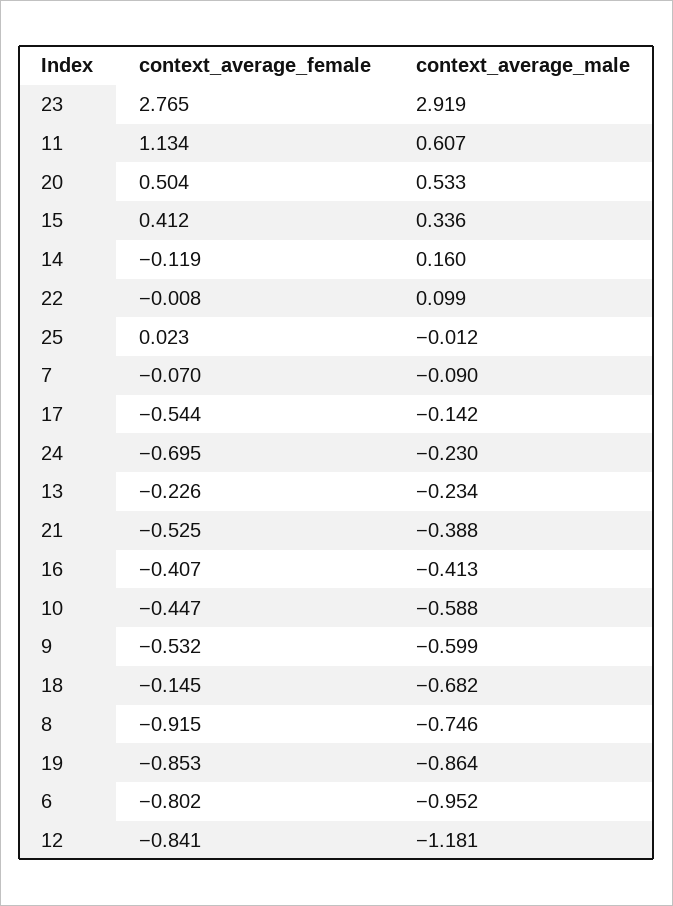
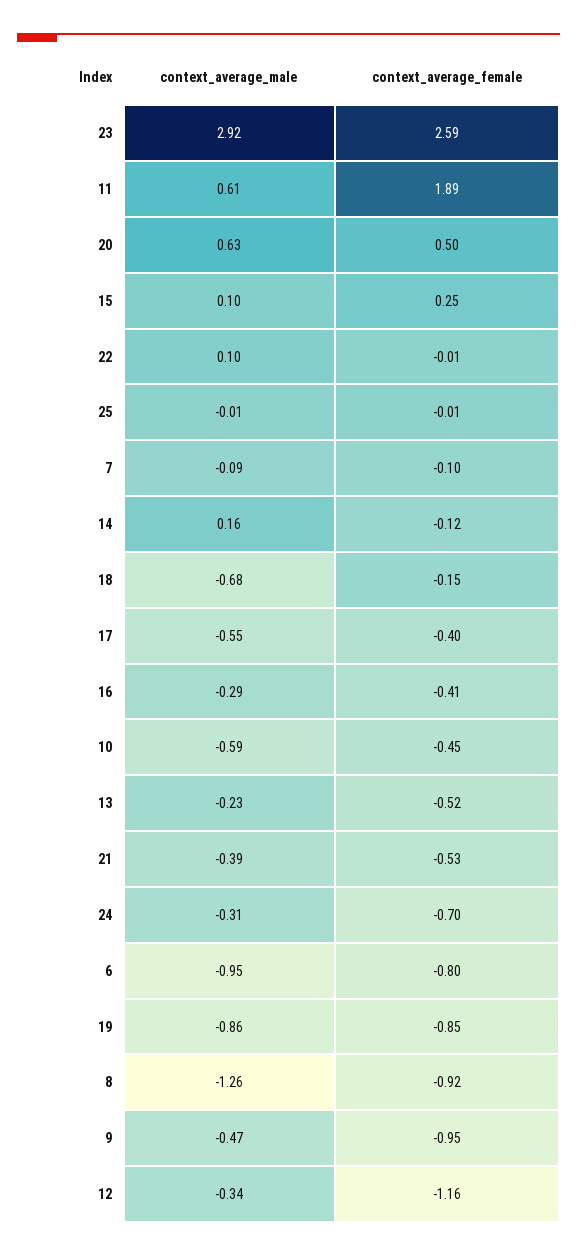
  {
    "context_average_female": {
-     "23": 2.765,
+     "23": 2.59,
-     "11": 1.134,
+     "11": 1.89,
      "20": 0.504,
-     "15": 0.412,
+     "15": 0.25,
      "14": -0.119,
      "22": -0.008,
-     "25": 0.023,
+     "25": -0.01,
-     "7": -0.07,
+     "7": -0.1,
-     "17": -0.544,
+     "17": -0.4,
      "24": -0.695,
-     "13": -0.226,
+     "13": -0.52,
      "21": -0.525,
      "16": -0.407,
      "10": -0.447,
-     "9": -0.532,
+     "9": -0.95,
      "18": -0.145,
      "8": -0.915,
      "19": -0.853,
      "6": -0.802,
-     "12": -0.841
+     "12": -1.16
    },
    "context_average_male": {
      "23": 2.919,
      "11": 0.607,
-     "20": 0.533,
+     "20": 0.63,
-     "15": 0.336,
+     "15": 0.1,
      "14": 0.16,
      "22": 0.099,
      "25": -0.012,
      "7": -0.09,
-     "17": -0.142,
+     "17": -0.55,
-     "24": -0.23,
+     "24": -0.31,
      "13": -0.234,
      "21": -0.388,
-     "16": -0.413,
+     "16": -0.29,
      "10": -0.588,
-     "9": -0.599,
+     "9": -0.47,
      "18": -0.682,
-     "8": -0.746,
+     "8": -1.26,
      "19": -0.864,
      "6": -0.952,
-     "12": -1.181
+     "12": -0.34
    }
  }

